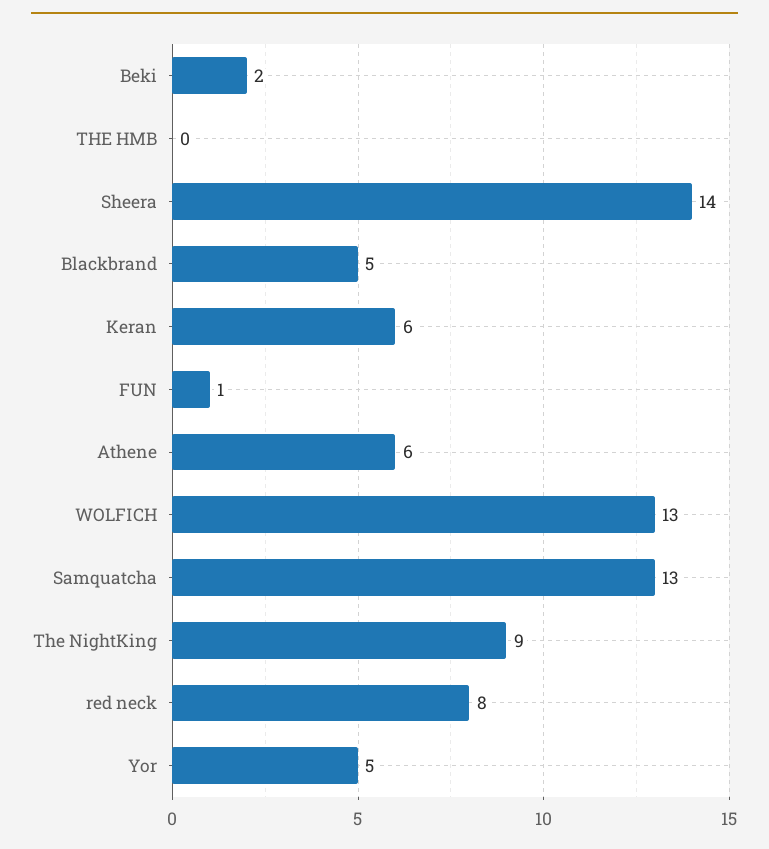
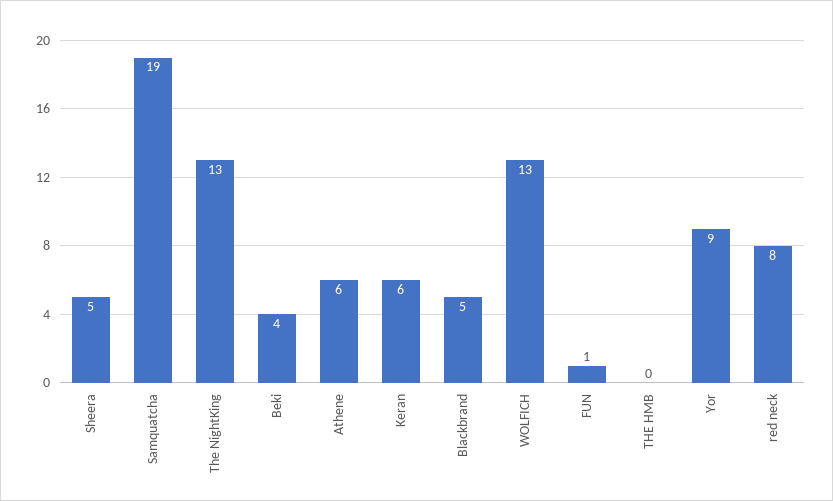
  {
-   "Beki": 2,
+   "Beki": 4,
    "THE HMB": 0,
-   "Sheera": 14,
+   "Sheera": 5,
    "Blackbrand": 5,
    "Keran": 6,
    "FUN": 1,
    "Athene": 6,
    "WOLFICH": 13,
-   "Samquatcha": 13,
+   "Samquatcha": 19,
-   "The NightKing": 9,
+   "The NightKing": 13,
    "red neck": 8,
-   "Yor": 5
+   "Yor": 9
  }

